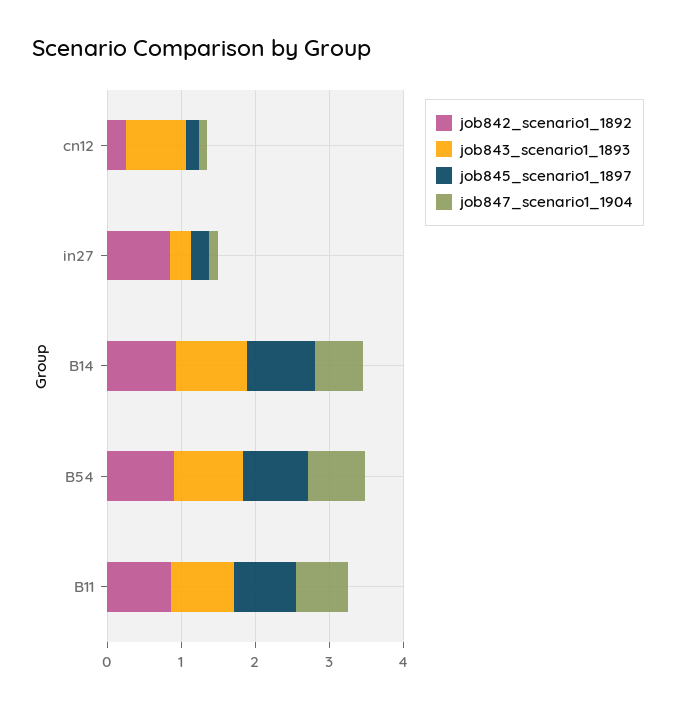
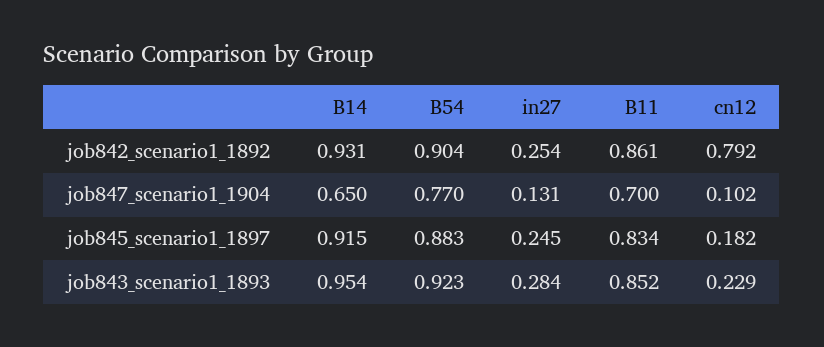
  {
    "job842_scenario1_1892": {
-     "cn12": 0.2,
+     "cn12": 0.792,
-     "in27": 0.8,
+     "in27": 0.254,
      "B14": 0.931,
      "B54": 0.904,
      "B11": 0.861
    },
    "job843_scenario1_1893": {
-     "cn12": 0.8,
+     "cn12": 0.229,
      "in27": 0.284,
      "B14": 0.954,
      "B54": 0.923,
      "B11": 0.852
    },
    "job845_scenario1_1897": {
      "cn12": 0.182,
      "in27": 0.245,
      "B14": 0.915,
      "B54": 0.883,
      "B11": 0.834
    },
    "job847_scenario1_1904": {
      "cn12": 0.102,
      "in27": 0.131,
      "B14": 0.65,
      "B54": 0.77,
      "B11": 0.7
    }
  }

